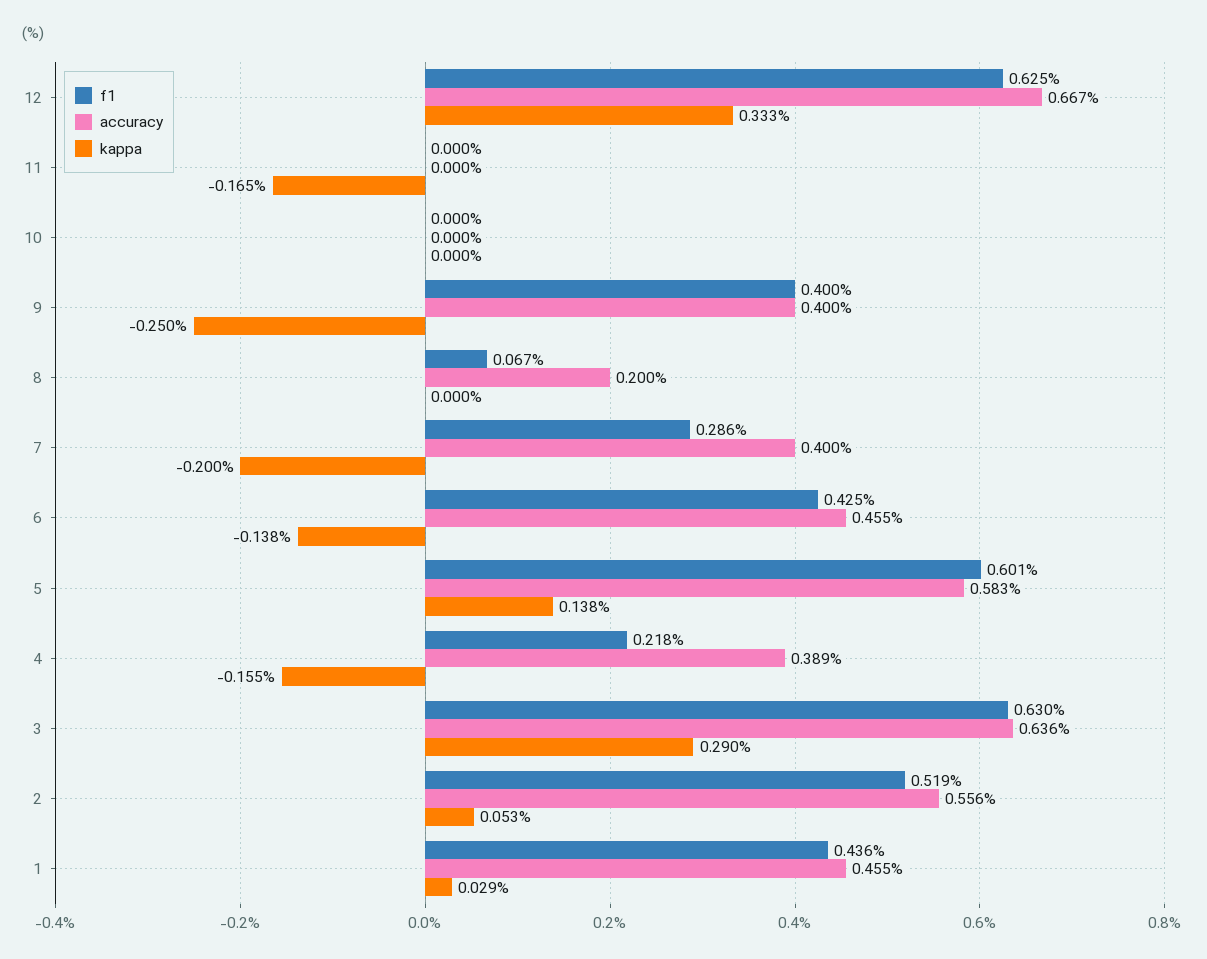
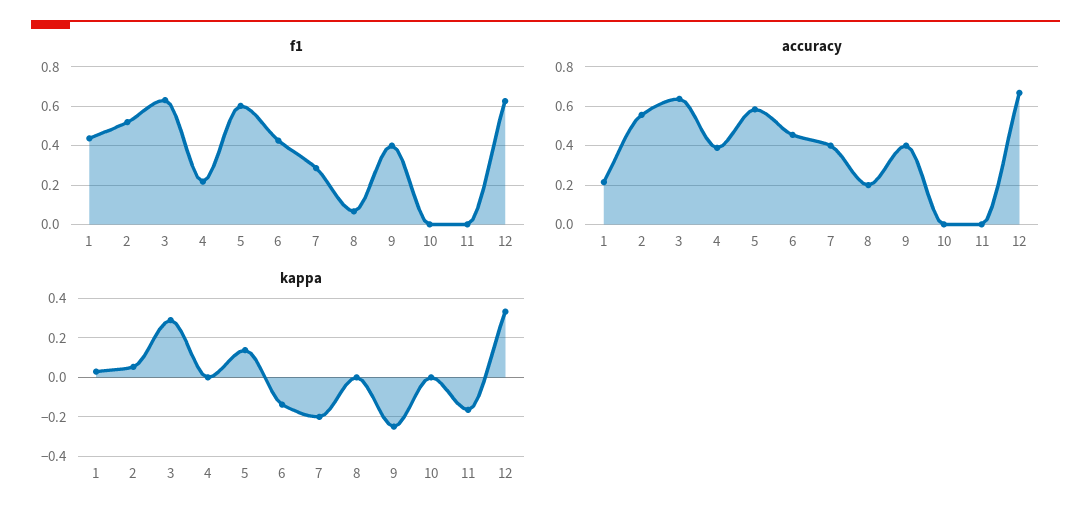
  {
    "f1": {
      "12": 0.625,
      "11": 0,
      "10": 0,
      "9": 0.4,
      "8": 0.067,
      "7": 0.286,
      "6": 0.425,
      "5": 0.601,
      "4": 0.218,
      "3": 0.63,
      "2": 0.519,
      "1": 0.436
    },
    "accuracy": {
      "12": 0.667,
      "11": 0,
      "10": 0,
      "9": 0.4,
      "8": 0.2,
      "7": 0.4,
      "6": 0.455,
      "5": 0.583,
      "4": 0.389,
      "3": 0.636,
      "2": 0.556,
-     "1": 0.455
+     "1": 0.2
    },
    "kappa": {
      "12": 0.333,
      "11": -0.165,
      "10": 0,
      "9": -0.25,
      "8": 0,
      "7": -0.2,
      "6": -0.138,
      "5": 0.138,
-     "4": -0.155,
+     "4": 0,
      "3": 0.29,
      "2": 0.053,
      "1": 0.029
    }
  }

